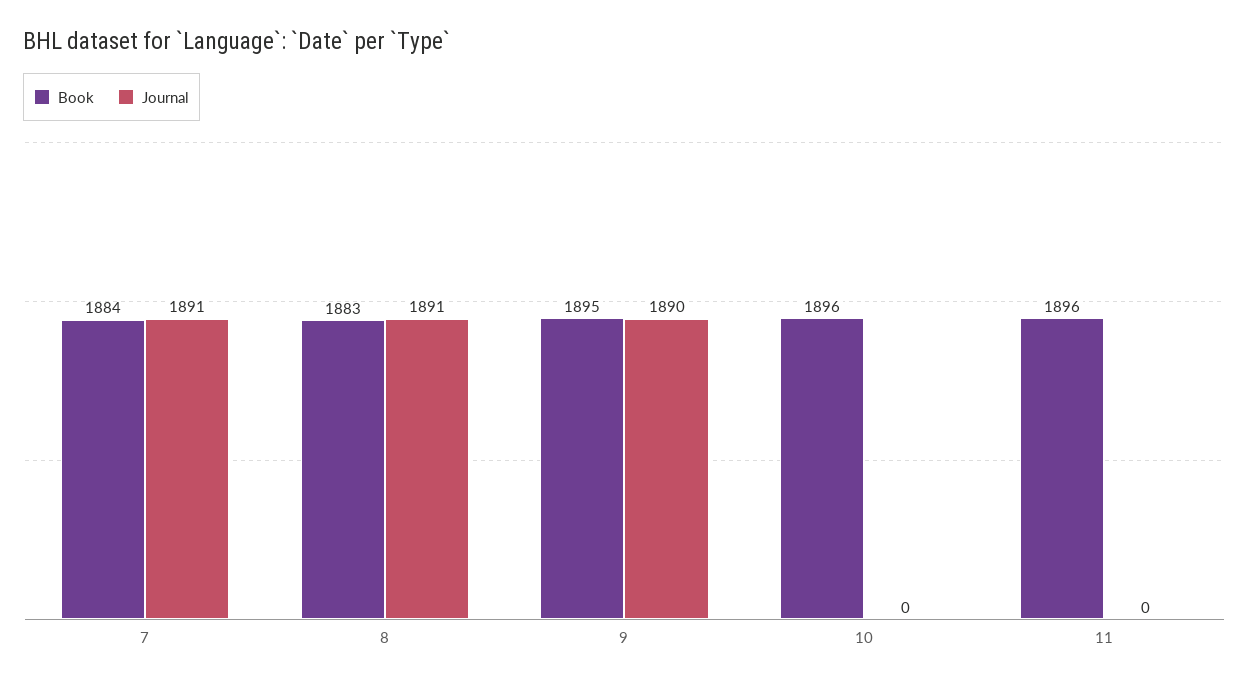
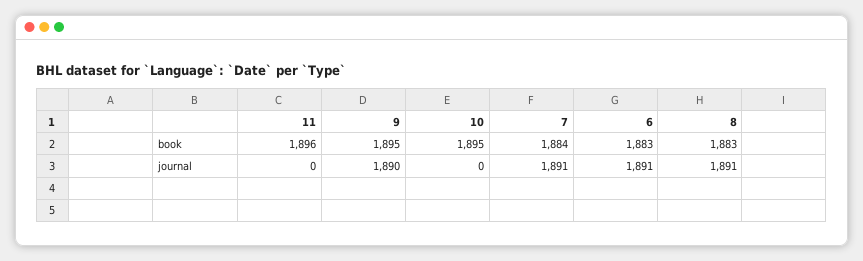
  {
    "Book": {
      "7": 1884,
      "8": 1883,
      "9": 1895,
-     "10": 1896,
+     "10": 1895,
-     "11": 1896
+     "11": 1896,
+     "6": 1883
    },
    "Journal": {
      "7": 1891,
      "8": 1891,
      "9": 1890,
      "10": 0,
-     "11": 0
+     "11": 0,
+     "6": 1891
    }
  }

